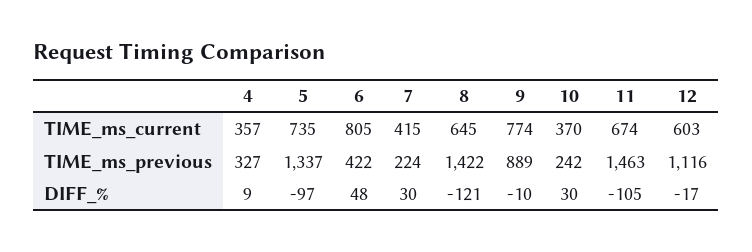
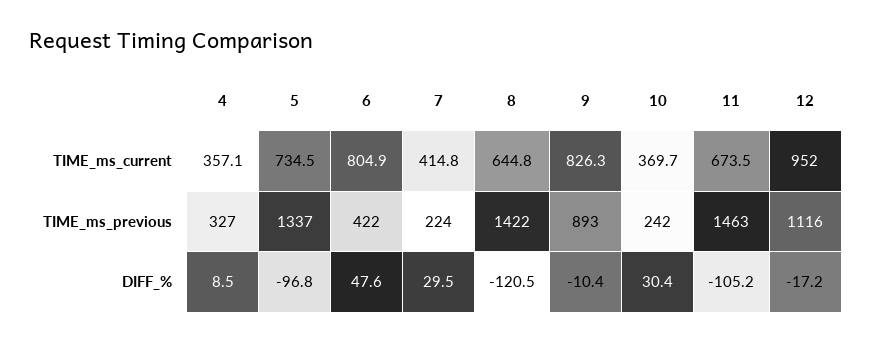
  {
    "4": {
      "TIME_ms_current": 357.1,
      "TIME_ms_previous": 327,
      "DIFF_%": 8.5
    },
    "5": {
      "TIME_ms_current": 734.5,
      "TIME_ms_previous": 1337,
      "DIFF_%": -96.8
    },
    "6": {
      "TIME_ms_current": 804.9,
      "TIME_ms_previous": 422,
      "DIFF_%": 47.6
    },
    "7": {
      "TIME_ms_current": 414.8,
      "TIME_ms_previous": 224,
      "DIFF_%": 29.5
    },
    "8": {
      "TIME_ms_current": 644.8,
      "TIME_ms_previous": 1422,
      "DIFF_%": -120.5
    },
    "9": {
-     "TIME_ms_current": 774,
+     "TIME_ms_current": 826.3,
-     "TIME_ms_previous": 889,
+     "TIME_ms_previous": 893,
      "DIFF_%": -10.4
    },
    "10": {
      "TIME_ms_current": 369.7,
      "TIME_ms_previous": 242,
      "DIFF_%": 30.4
    },
    "11": {
      "TIME_ms_current": 673.5,
      "TIME_ms_previous": 1463,
      "DIFF_%": -105.2
    },
    "12": {
-     "TIME_ms_current": 603,
+     "TIME_ms_current": 952,
      "TIME_ms_previous": 1116,
      "DIFF_%": -17.2
    }
  }

